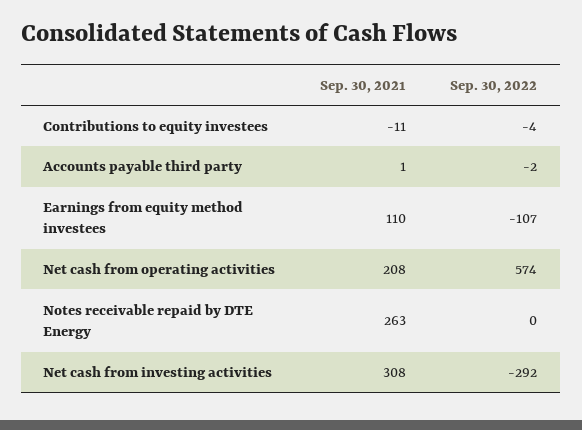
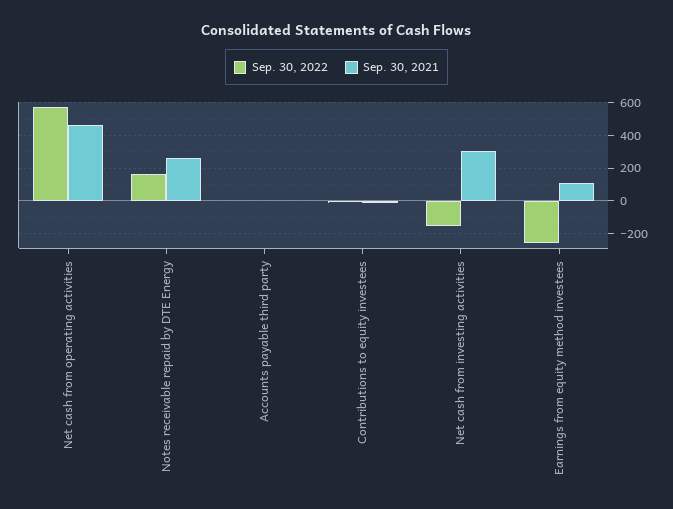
  {
    "Sep. 30, 2021": {
      "Contributions to equity investees": -11,
      "Accounts payable third party": 1,
      "Earnings from equity method investees": 110,
-     "Net cash from operating activities": 208,
+     "Net cash from operating activities": 450,
      "Notes receivable repaid by DTE Energy": 263,
      "Net cash from investing activities": 308
    },
    "Sep. 30, 2022": {
      "Contributions to equity investees": -4,
      "Accounts payable third party": -2,
-     "Earnings from equity method investees": -107,
+     "Earnings from equity method investees": -250,
      "Net cash from operating activities": 574,
-     "Notes receivable repaid by DTE Energy": 0,
+     "Notes receivable repaid by DTE Energy": 150,
-     "Net cash from investing activities": -292
+     "Net cash from investing activities": -150
    }
  }

